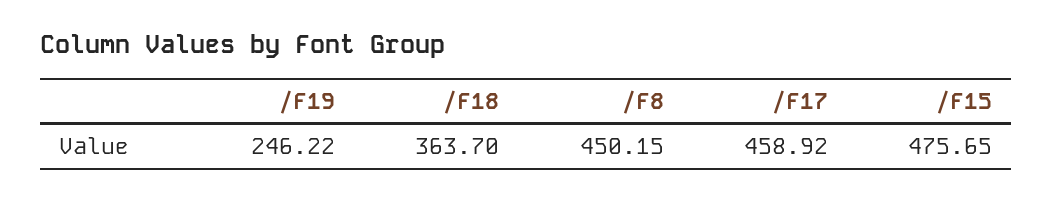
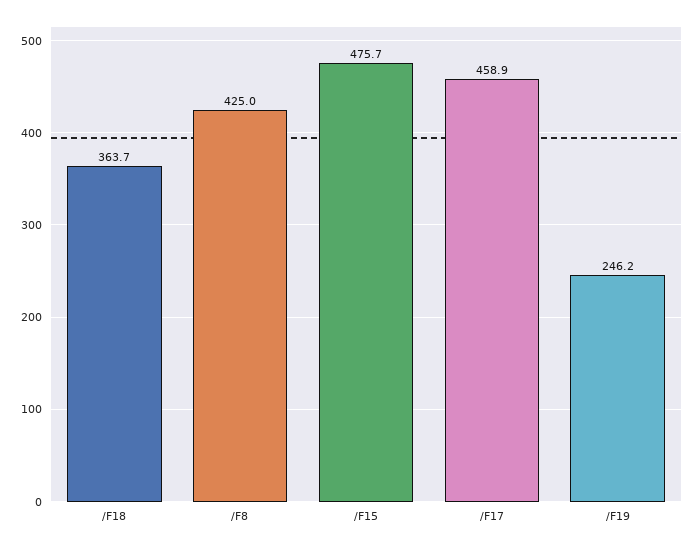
  {
    "/F19": 246.22,
    "/F18": 363.7,
-   "/F8": 450.15,
+   "/F8": 425,
    "/F17": 458.92,
    "/F15": 475.65
  }

